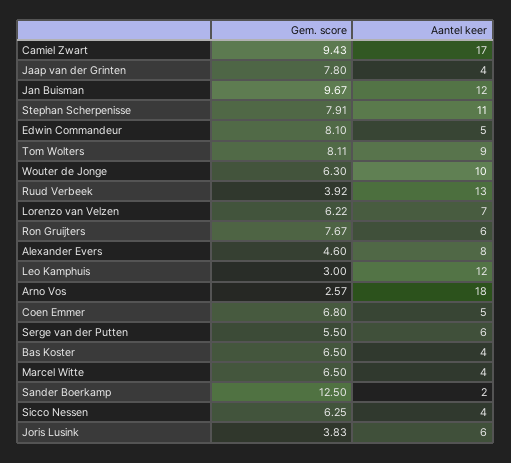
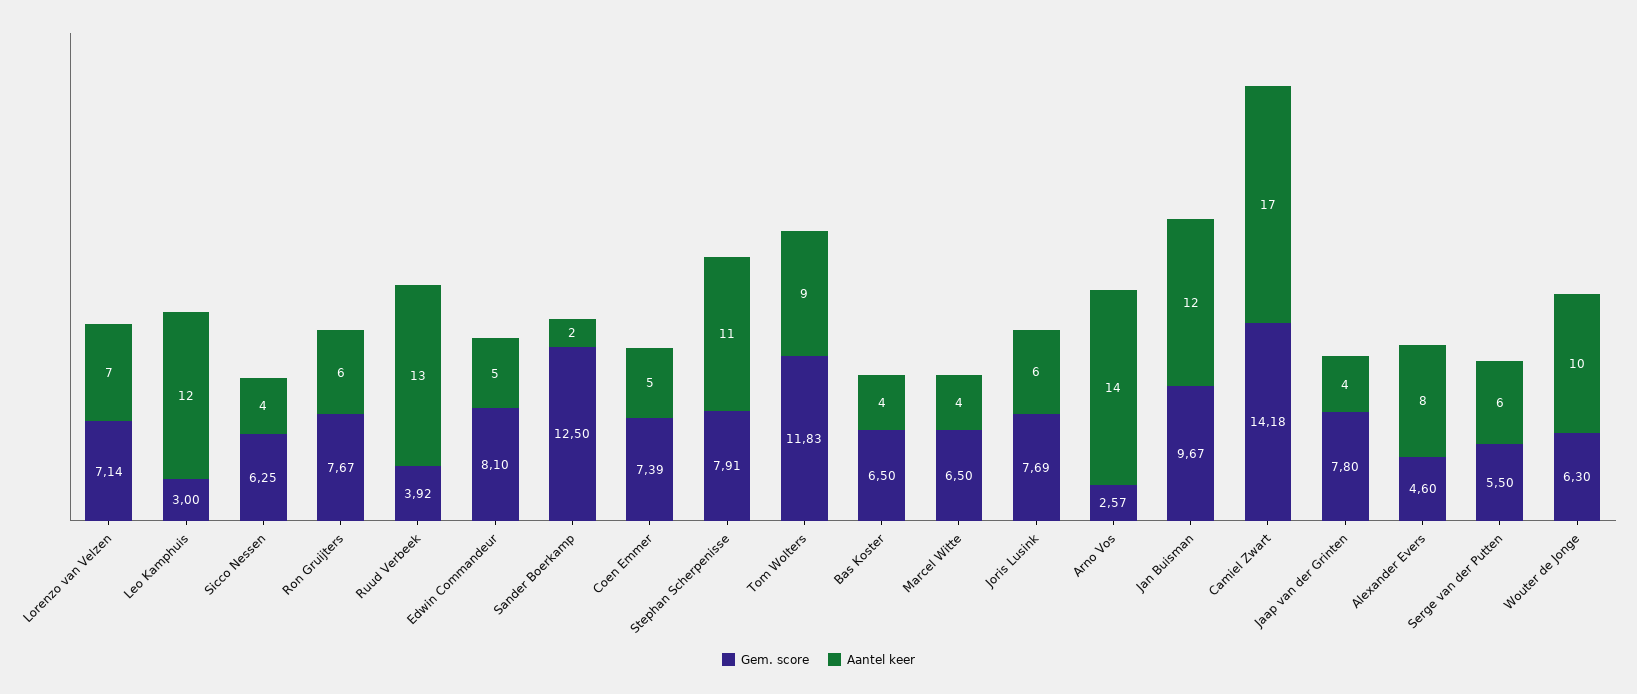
  {
    "Gem. score": {
-     "Camiel Zwart": 9.43,
+     "Camiel Zwart": 14.18,
      "Jaap van der Grinten": 7.8,
      "Jan Buisman": 9.67,
      "Stephan Scherpenisse": 7.91,
      "Edwin Commandeur": 8.1,
-     "Tom Wolters": 8.11,
+     "Tom Wolters": 11.83,
      "Wouter de Jonge": 6.3,
      "Ruud Verbeek": 3.92,
-     "Lorenzo van Velzen": 6.22,
+     "Lorenzo van Velzen": 7.14,
      "Ron Gruijters": 7.67,
      "Alexander Evers": 4.6,
      "Leo Kamphuis": 3,
      "Arno Vos": 2.57,
-     "Coen Emmer": 6.8,
+     "Coen Emmer": 7.39,
      "Serge van der Putten": 5.5,
      "Bas Koster": 6.5,
      "Marcel Witte": 6.5,
      "Sander Boerkamp": 12.5,
      "Sicco Nessen": 6.25,
-     "Joris Lusink": 3.83
+     "Joris Lusink": 7.69
    },
    "Aantel keer": {
      "Camiel Zwart": 17,
      "Jaap van der Grinten": 4,
      "Jan Buisman": 12,
      "Stephan Scherpenisse": 11,
      "Edwin Commandeur": 5,
      "Tom Wolters": 9,
      "Wouter de Jonge": 10,
      "Ruud Verbeek": 13,
      "Lorenzo van Velzen": 7,
      "Ron Gruijters": 6,
      "Alexander Evers": 8,
      "Leo Kamphuis": 12,
-     "Arno Vos": 18,
+     "Arno Vos": 14,
      "Coen Emmer": 5,
      "Serge van der Putten": 6,
      "Bas Koster": 4,
      "Marcel Witte": 4,
      "Sander Boerkamp": 2,
      "Sicco Nessen": 4,
      "Joris Lusink": 6
    }
  }

